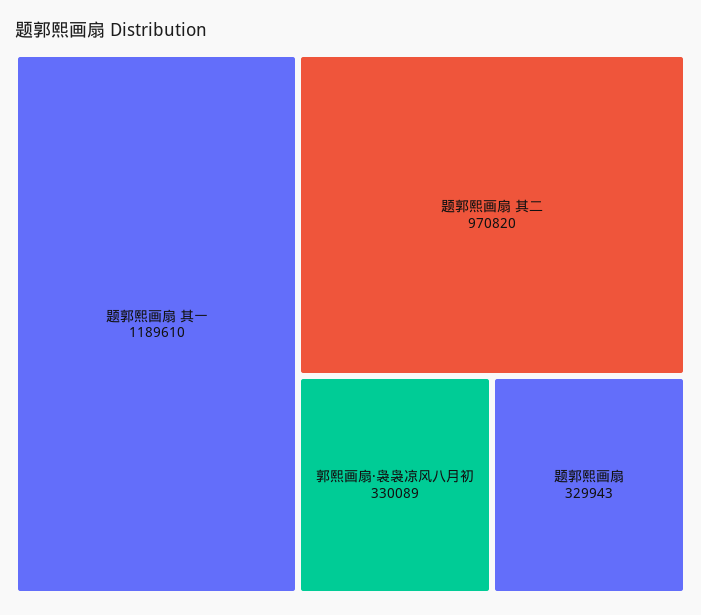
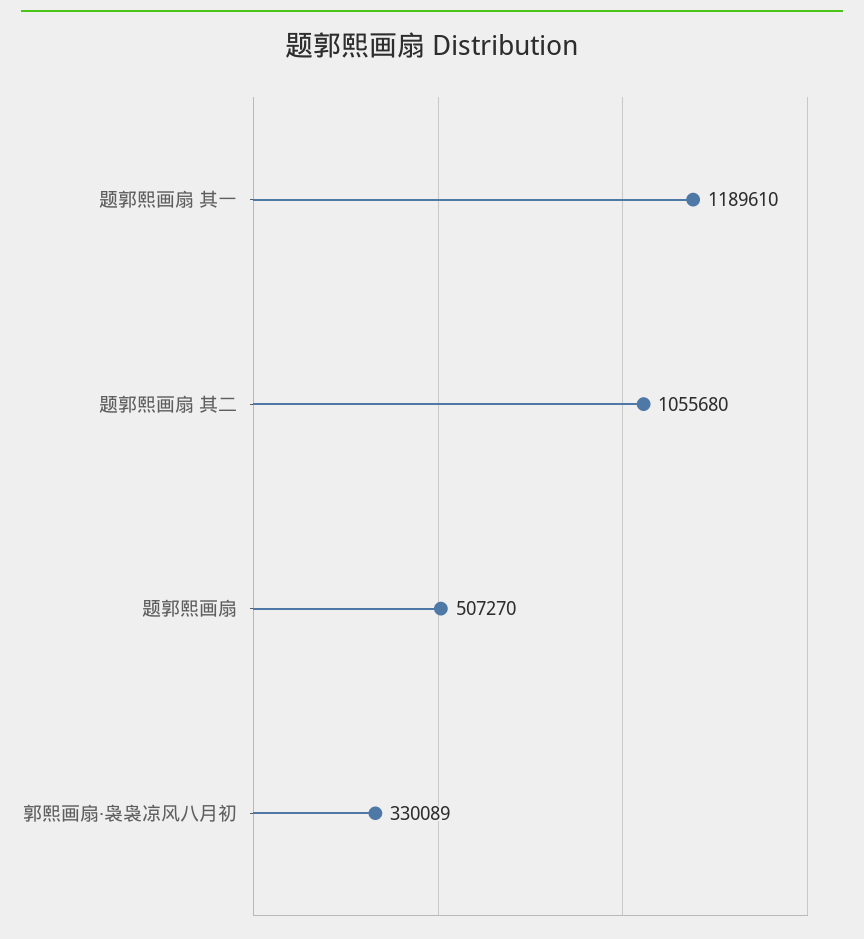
  {
    "题郭熙画扇 其一": 1189610,
-   "题郭熙画扇 其二": 970820,
+   "题郭熙画扇 其二": 1055680,
    "郭熙画扇·袅袅凉风八月初": 330089,
-   "题郭熙画扇": 329943
+   "题郭熙画扇": 507270
  }

